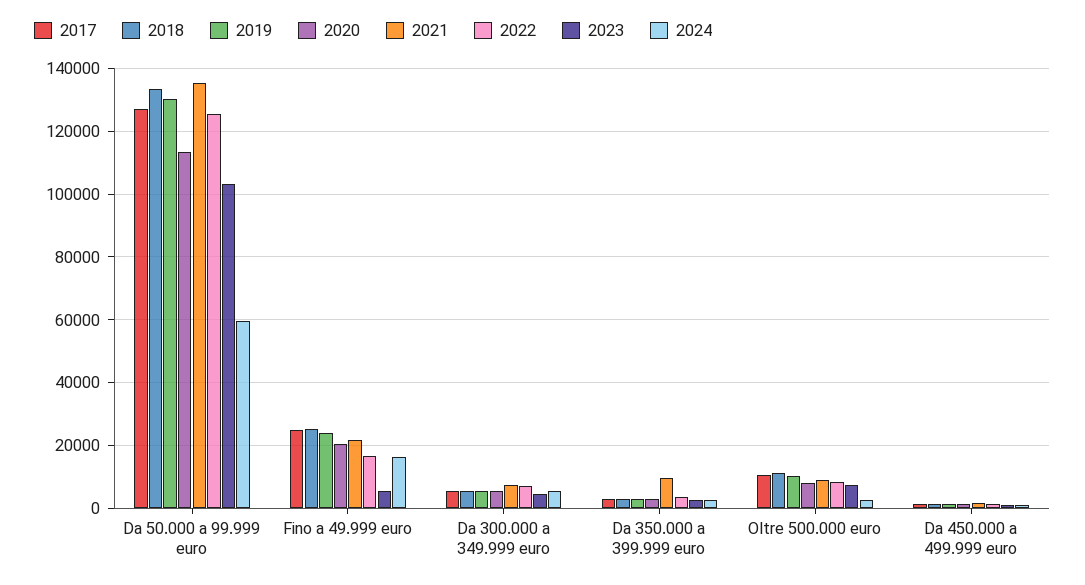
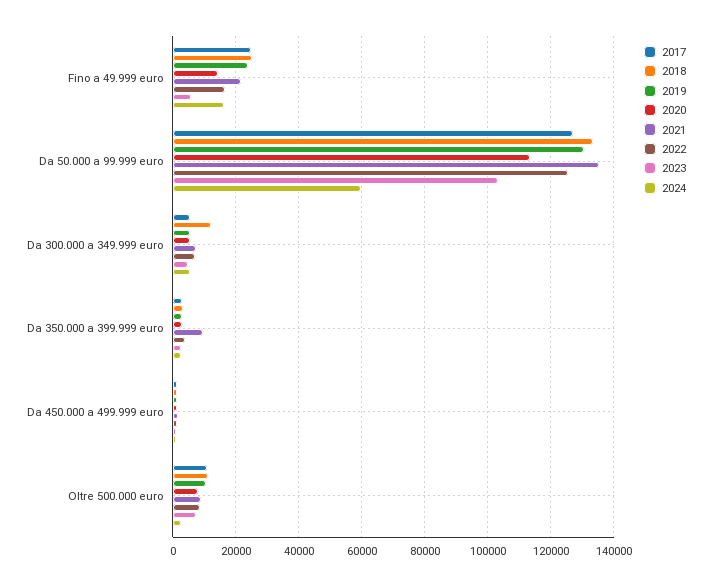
  {
    "2017": {
      "Da 50.000 a 99.999 euro": 126000,
      "Fino a 49.999 euro": 24000,
      "Da 300.000 a 349.999 euro": 6000,
      "Da 350.000 a 399.999 euro": 2000,
      "Oltre 500.000 euro": 10000,
      "Da 450.000 a 499.999 euro": 2000
    },
    "2018": {
      "Da 50.000 a 99.999 euro": 134000,
      "Fino a 49.999 euro": 26000,
-     "Da 300.000 a 349.999 euro": 6000,
+     "Da 300.000 a 349.999 euro": 12000,
      "Da 350.000 a 399.999 euro": 4000,
      "Oltre 500.000 euro": 12000,
      "Da 450.000 a 499.999 euro": 2000
    },
    "2019": {
      "Da 50.000 a 99.999 euro": 130000,
      "Fino a 49.999 euro": 24000,
      "Da 300.000 a 349.999 euro": 6000,
      "Da 350.000 a 399.999 euro": 2000,
      "Oltre 500.000 euro": 10000,
      "Da 450.000 a 499.999 euro": 2000
    },
    "2020": {
      "Da 50.000 a 99.999 euro": 114000,
-     "Fino a 49.999 euro": 20000,
+     "Fino a 49.999 euro": 14000,
      "Da 300.000 a 349.999 euro": 6000,
      "Da 350.000 a 399.999 euro": 2000,
      "Oltre 500.000 euro": 8000,
      "Da 450.000 a 499.999 euro": 2000
    },
    "2021": {
      "Da 50.000 a 99.999 euro": 136000,
      "Fino a 49.999 euro": 22000,
      "Da 300.000 a 349.999 euro": 8000,
      "Da 350.000 a 399.999 euro": 10000,
      "Oltre 500.000 euro": 8000,
      "Da 450.000 a 499.999 euro": 2000
    },
    "2022": {
      "Da 50.000 a 99.999 euro": 126000,
      "Fino a 49.999 euro": 16000,
      "Da 300.000 a 349.999 euro": 8000,
      "Da 350.000 a 399.999 euro": 4000,
      "Oltre 500.000 euro": 8000,
      "Da 450.000 a 499.999 euro": 2000
    },
    "2023": {
      "Da 50.000 a 99.999 euro": 104000,
      "Fino a 49.999 euro": 6000,
      "Da 300.000 a 349.999 euro": 4000,
      "Da 350.000 a 399.999 euro": 2000,
      "Oltre 500.000 euro": 8000,
      "Da 450.000 a 499.999 euro": 0
    },
    "2024": {
      "Da 50.000 a 99.999 euro": 60000,
      "Fino a 49.999 euro": 16000,
      "Da 300.000 a 349.999 euro": 6000,
      "Da 350.000 a 399.999 euro": 2000,
      "Oltre 500.000 euro": 2000,
      "Da 450.000 a 499.999 euro": 2000
    }
  }

